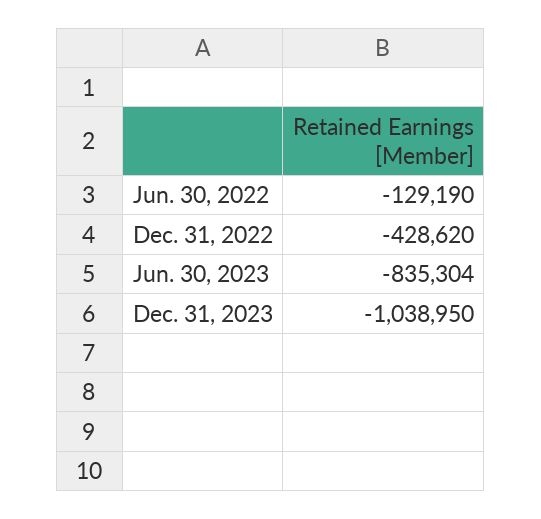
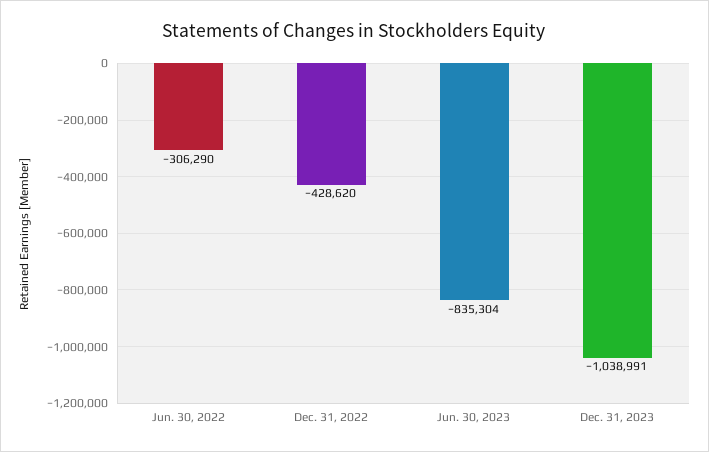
  {
-   "Jun. 30, 2022": -129190,
+   "Jun. 30, 2022": -306290,
    "Dec. 31, 2022": -428620,
    "Jun. 30, 2023": -835304,
-   "Dec. 31, 2023": -1038950
+   "Dec. 31, 2023": -1038991
  }

